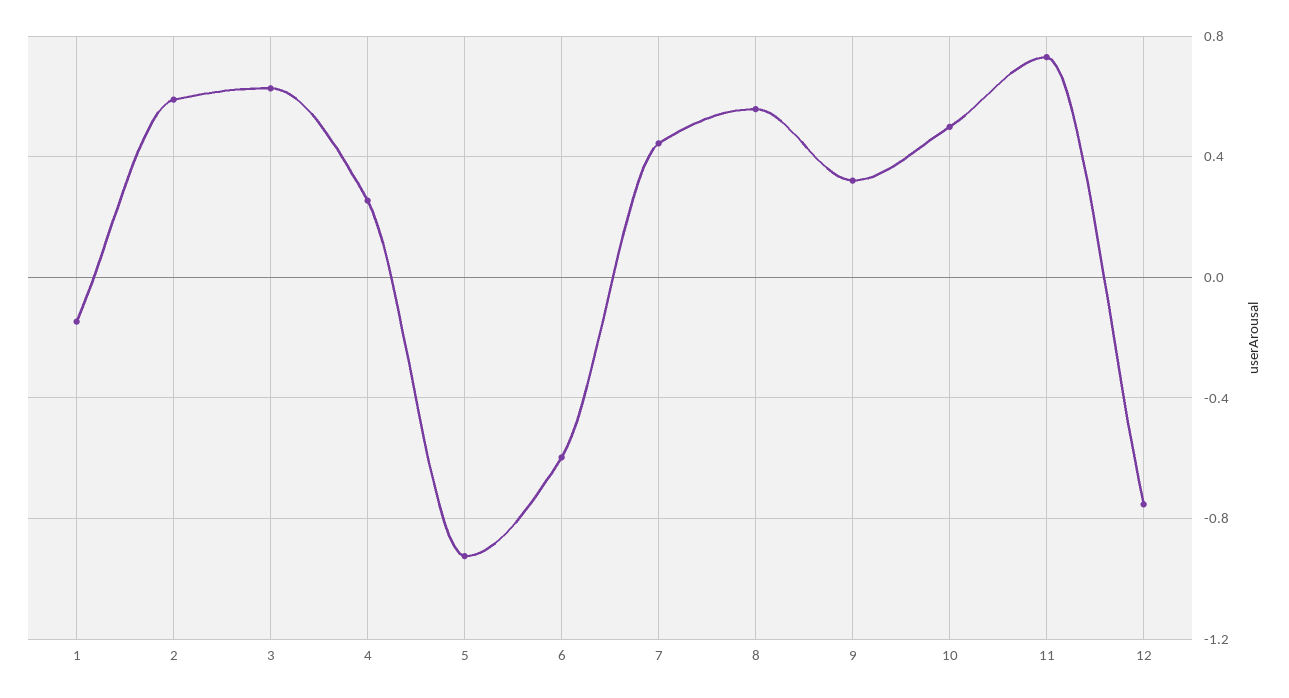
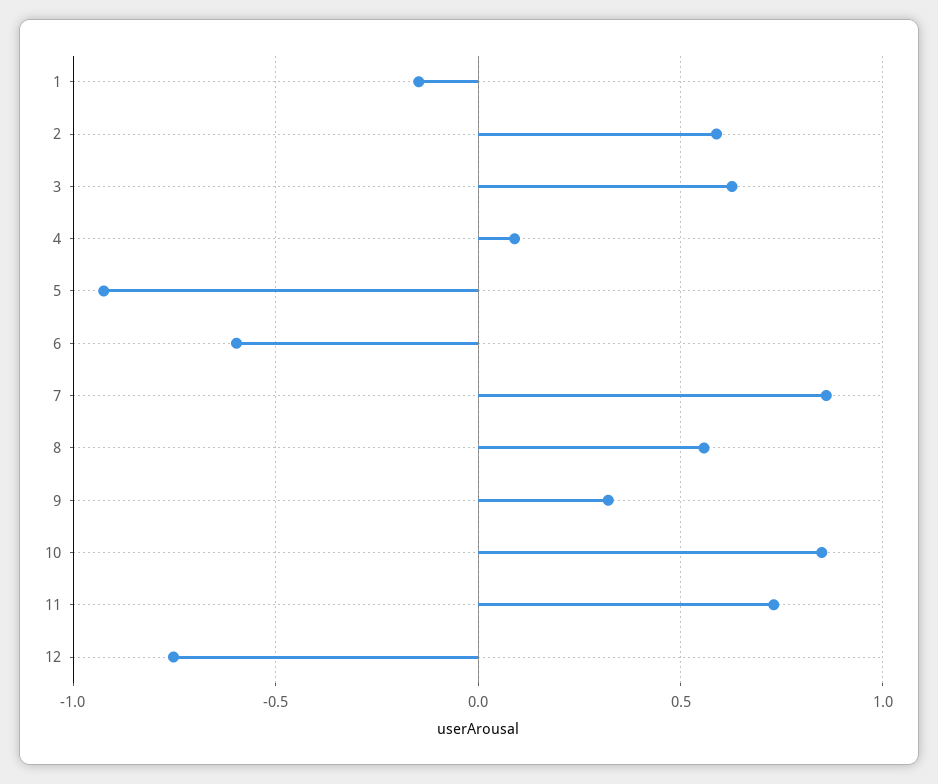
  {
    "1": -0.15,
    "2": 0.6,
    "3": 0.65,
-   "4": 0.25,
+   "4": 0.1,
    "5": -0.95,
    "6": -0.6,
-   "7": 0.45,
+   "7": 0.85,
    "8": 0.55,
    "9": 0.3,
-   "10": 0.5,
+   "10": 0.85,
    "11": 0.75,
    "12": -0.75
  }

